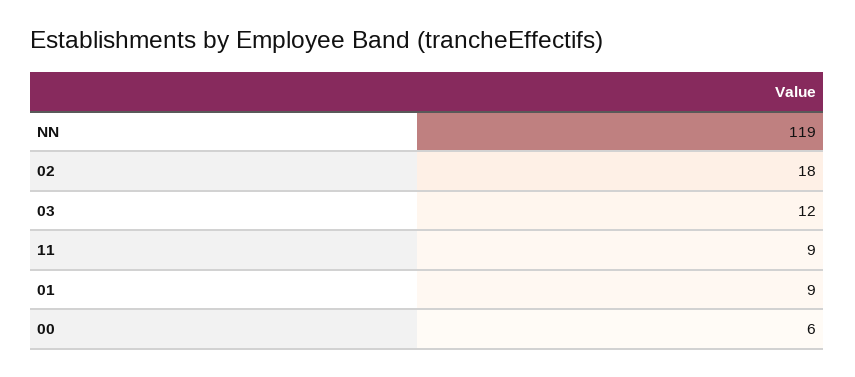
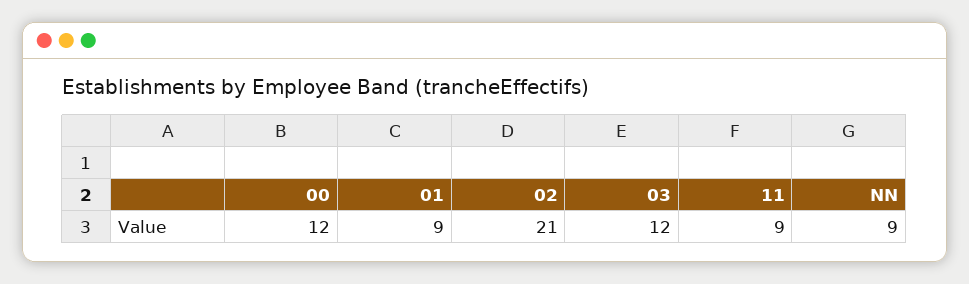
  {
-   "NN": 119,
+   "NN": 9,
-   "02": 18,
+   "02": 21,
    "03": 12,
    "11": 9,
    "01": 9,
-   "00": 6
+   "00": 12
  }

